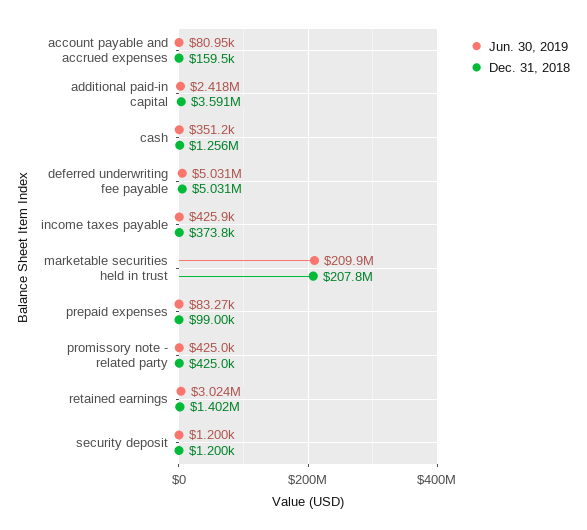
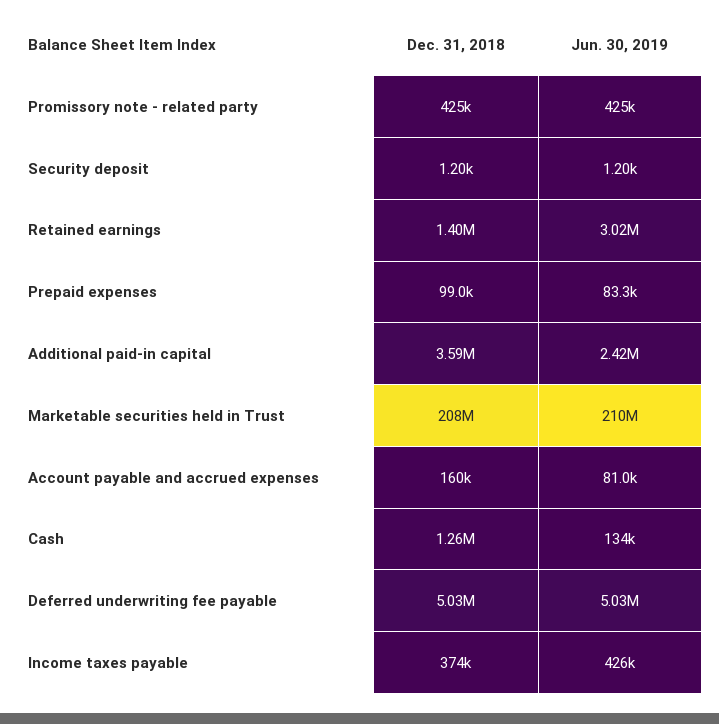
  {
    "Jun. 30, 2019": {
      "account payable and accrued expenses": 80950,
      "additional paid-in capital": 2418000,
-     "cash": 351200,
+     "cash": 134000,
      "deferred underwriting fee payable": 5031000,
      "income taxes payable": 425900,
      "marketable securities held in trust": 209900000,
      "prepaid expenses": 83270,
      "promissory note - related party": 425000,
      "retained earnings": 3024000,
      "security deposit": 1200
    },
    "Dec. 31, 2018": {
      "account payable and accrued expenses": 159500,
      "additional paid-in capital": 3591000,
      "cash": 1256000,
      "deferred underwriting fee payable": 5031000,
      "income taxes payable": 373800,
      "marketable securities held in trust": 207800000,
      "prepaid expenses": 99000,
      "promissory note - related party": 425000,
      "retained earnings": 1402000,
      "security deposit": 1200
    }
  }

